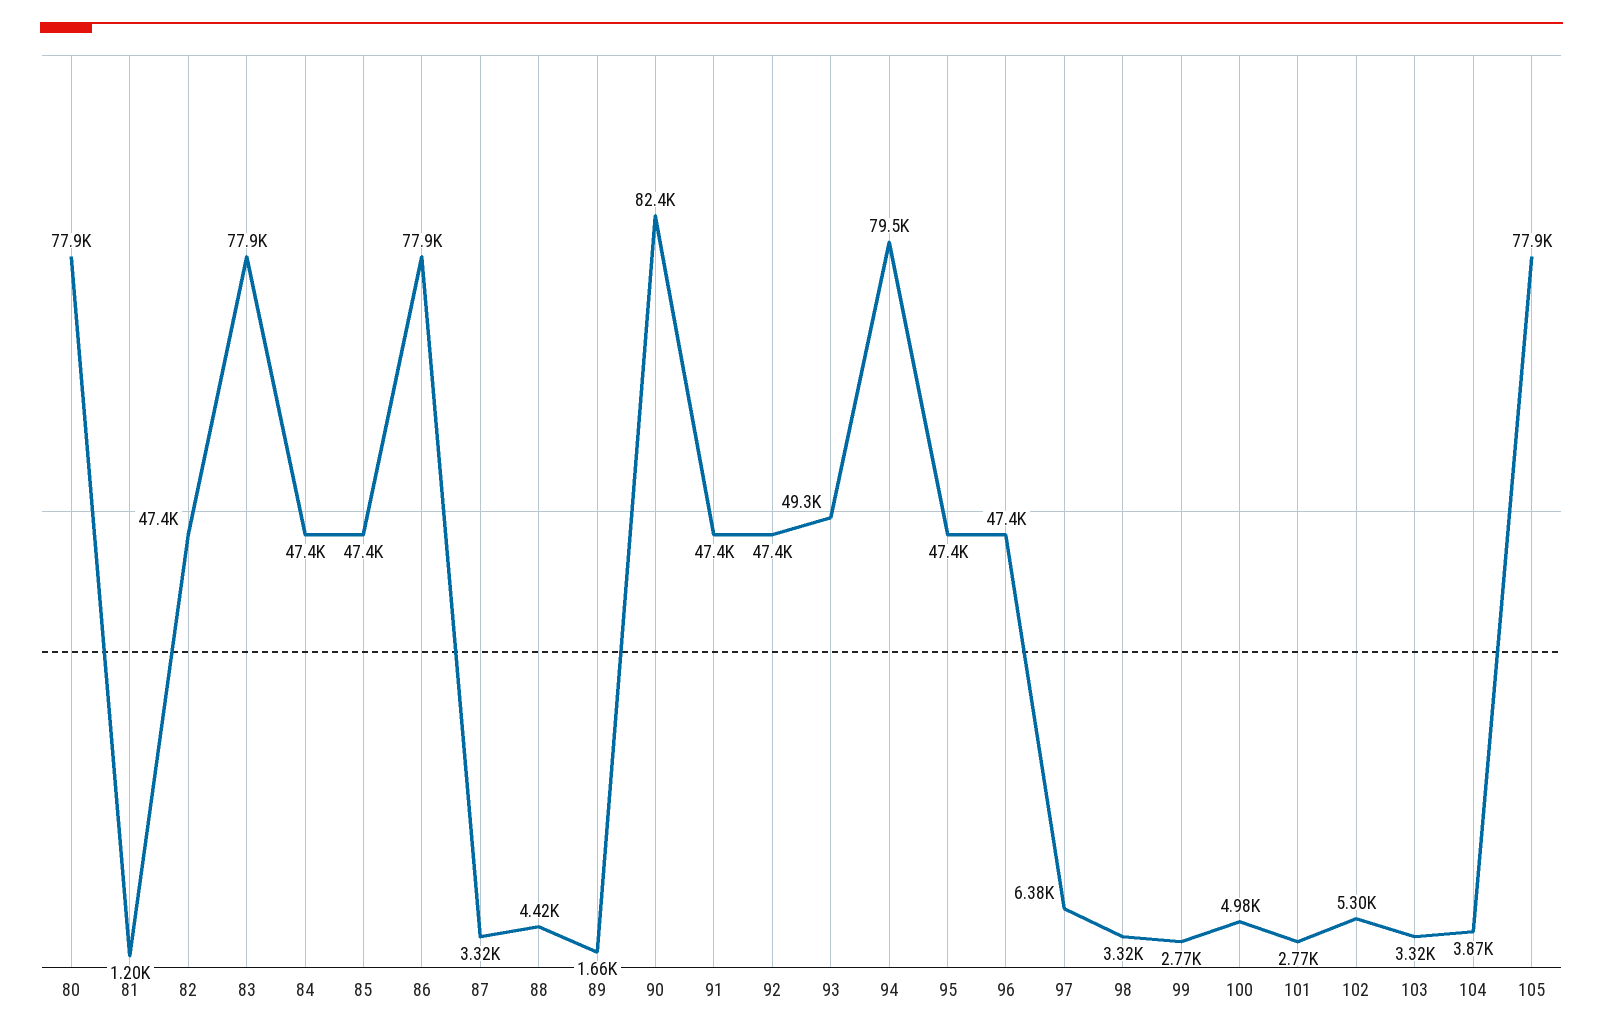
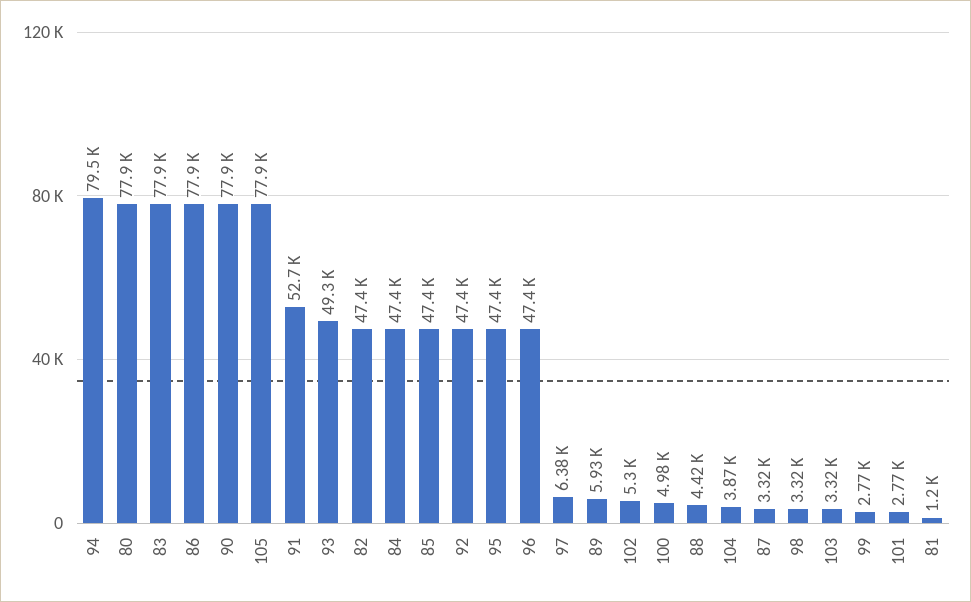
  {
    "80": 77900,
    "81": 1200,
    "82": 47400,
    "83": 77900,
    "84": 47400,
    "85": 47400,
    "86": 77900,
    "87": 3320,
    "88": 4420,
-   "89": 1660,
+   "89": 5930,
-   "90": 82400,
+   "90": 77900,
-   "91": 47400,
+   "91": 52700,
    "92": 47400,
    "93": 49300,
    "94": 79500,
    "95": 47400,
    "96": 47400,
    "97": 6380,
    "98": 3320,
    "99": 2770,
    "100": 4980,
    "101": 2770,
    "102": 5300,
    "103": 3320,
    "104": 3870,
    "105": 77900
  }

